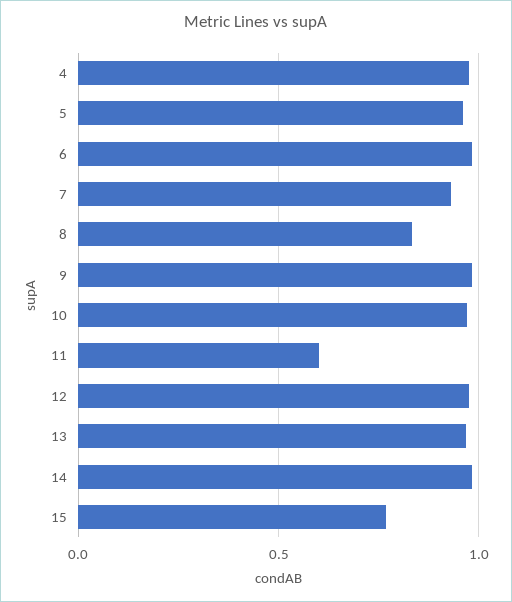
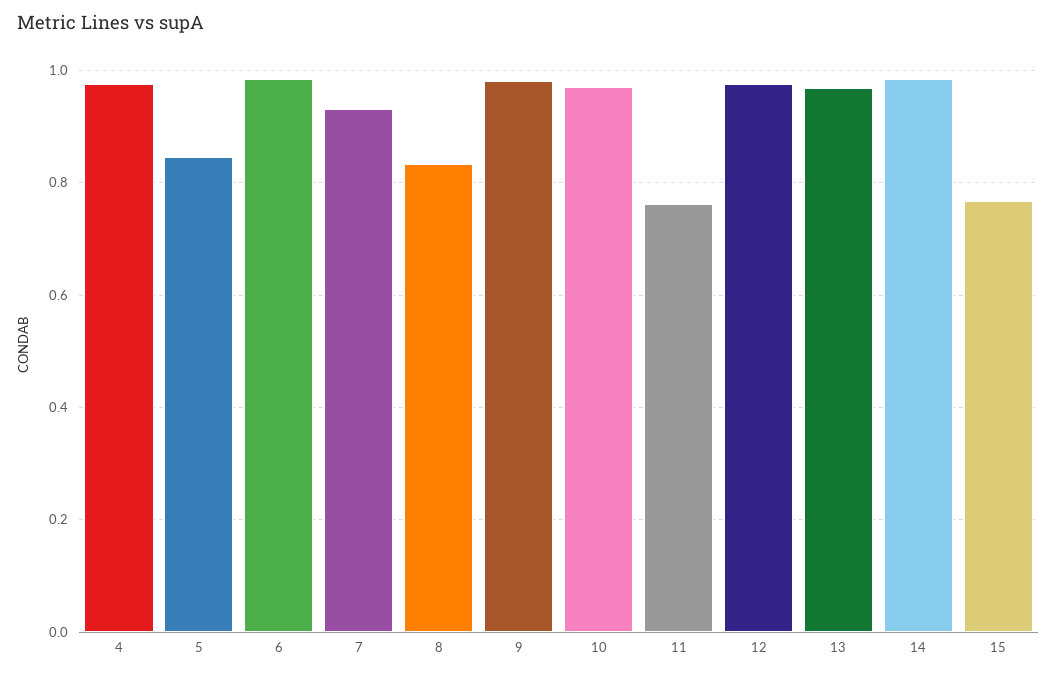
  {
    "4": 0.98,
-   "5": 0.95,
+   "5": 0.84,
    "6": 0.98,
    "7": 0.94,
    "8": 0.84,
    "9": 0.98,
    "10": 0.98,
-   "11": 0.6,
+   "11": 0.76,
    "12": 0.98,
    "13": 0.96,
    "14": 0.98,
    "15": 0.76
  }

